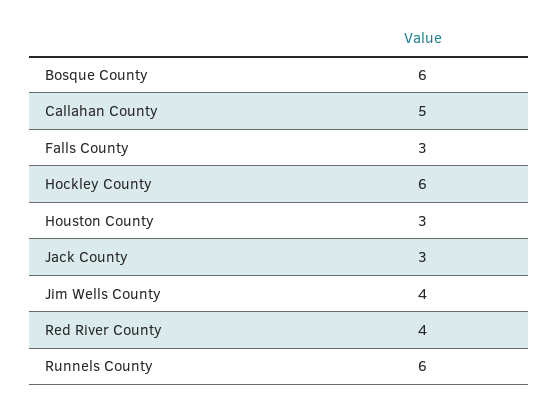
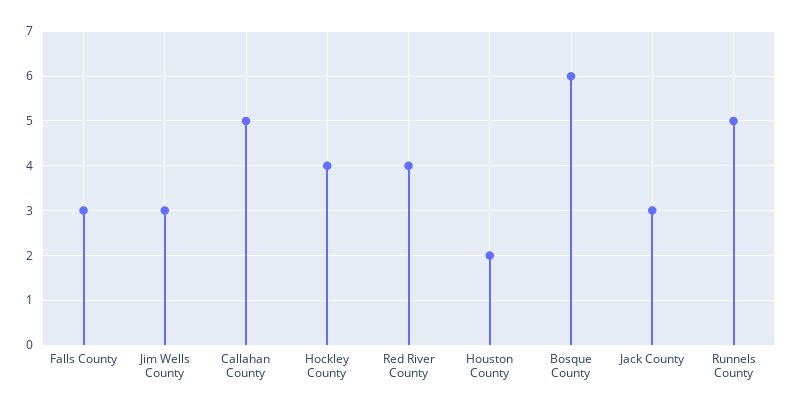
  {
    "Bosque County": 6,
    "Callahan County": 5,
    "Falls County": 3,
-   "Hockley County": 6,
+   "Hockley County": 4,
-   "Houston County": 3,
+   "Houston County": 2,
    "Jack County": 3,
-   "Jim Wells County": 4,
+   "Jim Wells County": 3,
    "Red River County": 4,
-   "Runnels County": 6
+   "Runnels County": 5
  }

